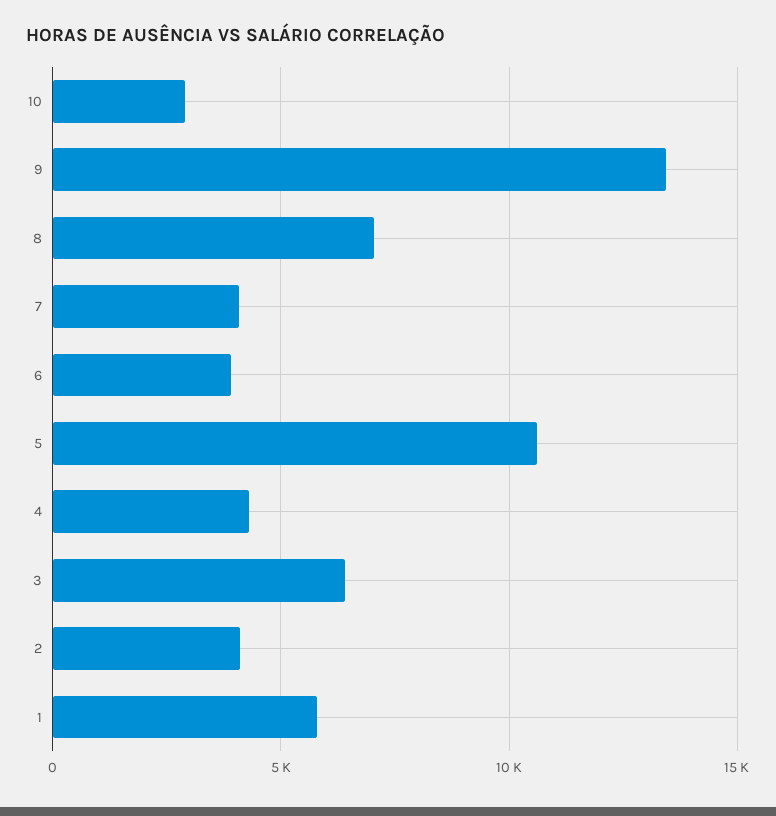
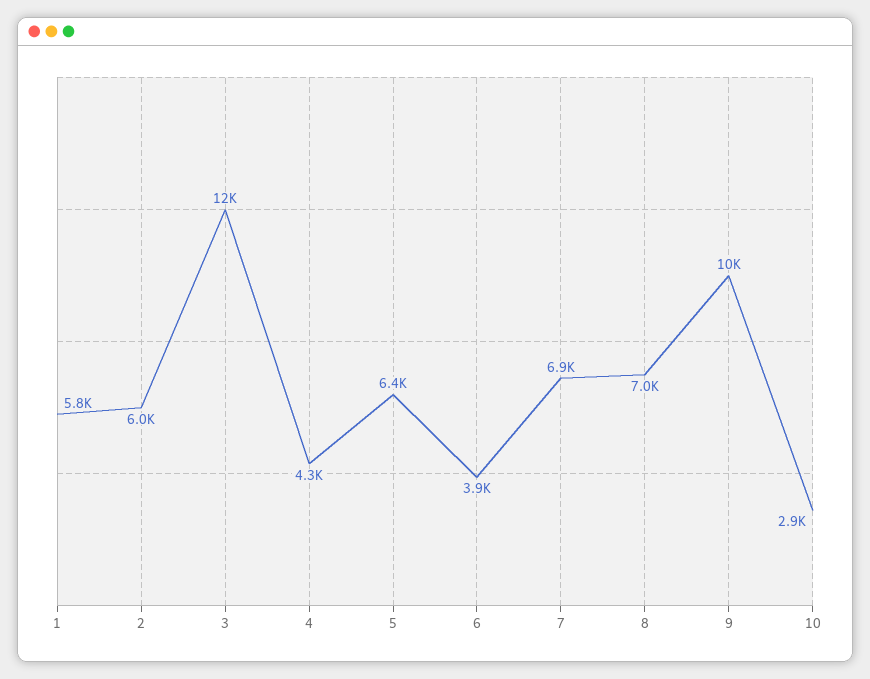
  {
    "10": 2900,
-   "9": 13500,
+   "9": 10000,
    "8": 7000,
-   "7": 4000,
+   "7": 6900,
    "6": 3900,
-   "5": 10500,
+   "5": 6400,
    "4": 4300,
-   "3": 6500,
+   "3": 12000,
-   "2": 4000,
+   "2": 6000,
    "1": 5800
  }

